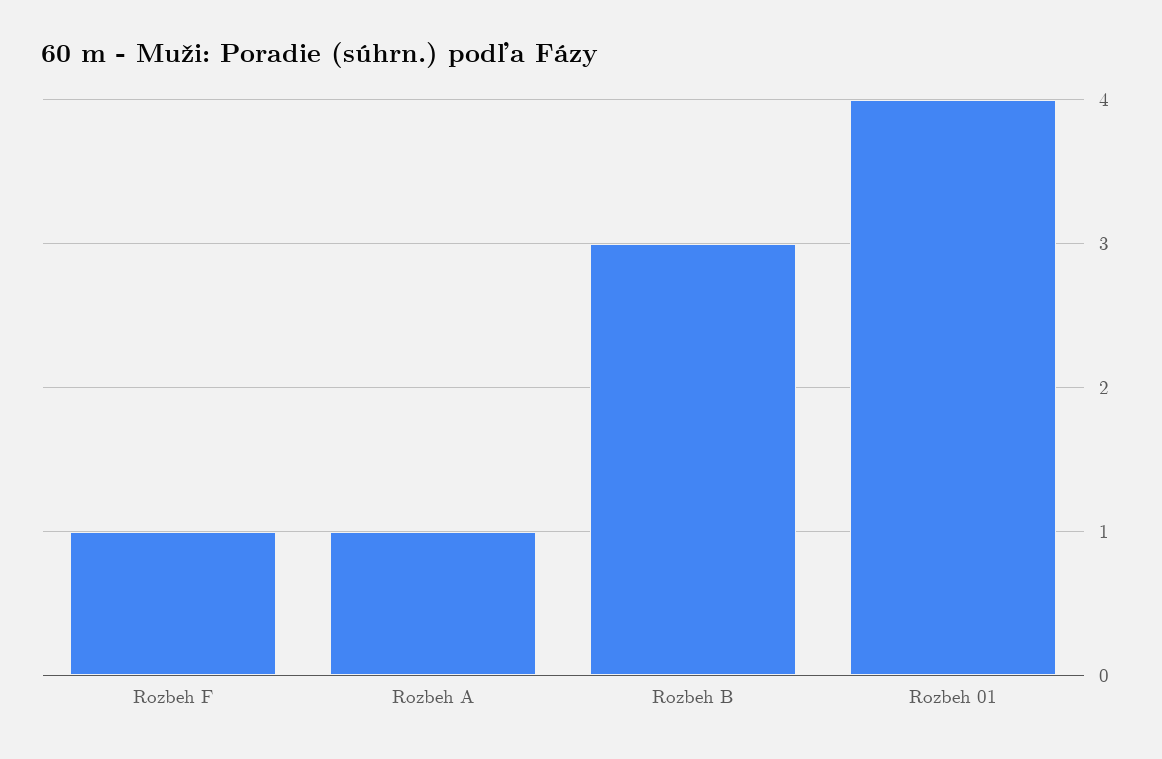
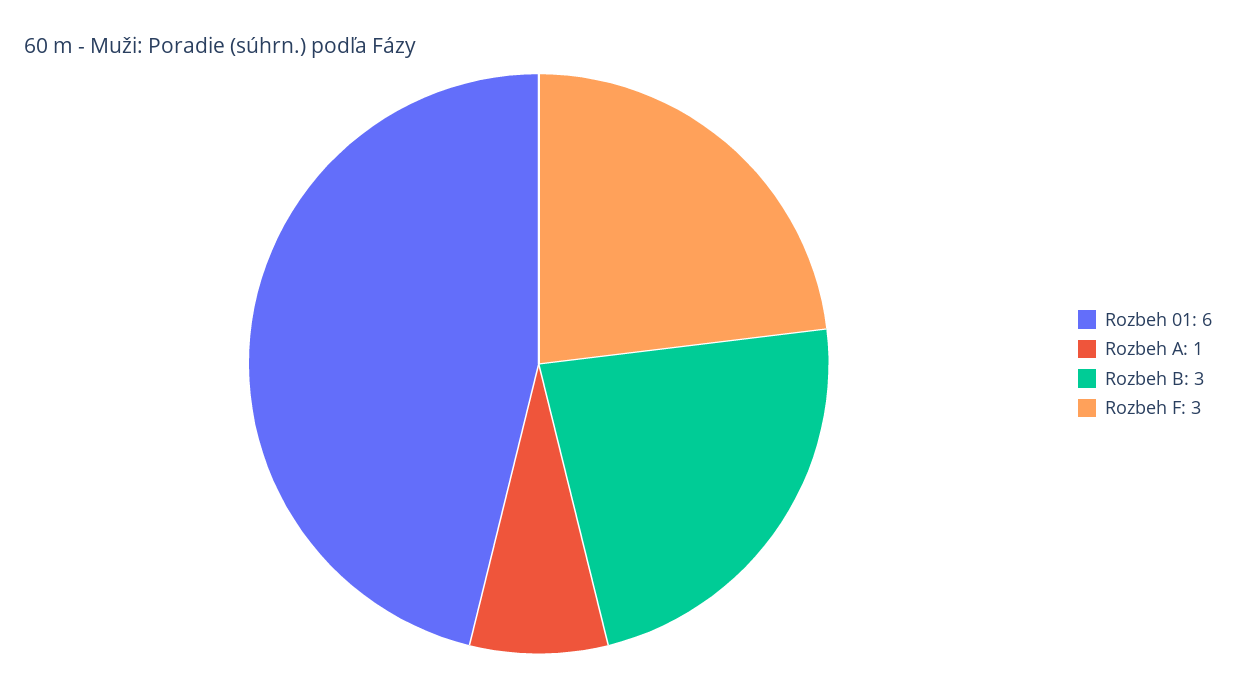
  {
-   "Rozbeh F": 1,
+   "Rozbeh F": 3,
    "Rozbeh A": 1,
    "Rozbeh B": 3,
-   "Rozbeh 01": 4
+   "Rozbeh 01": 6
  }

